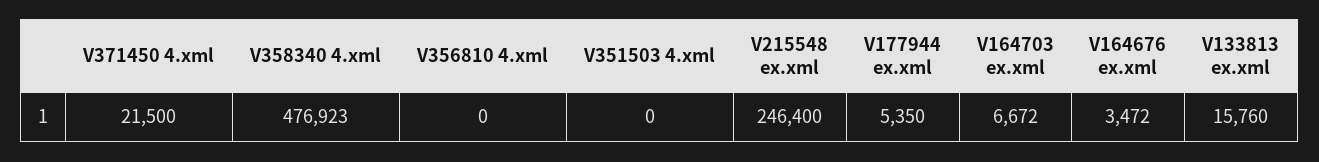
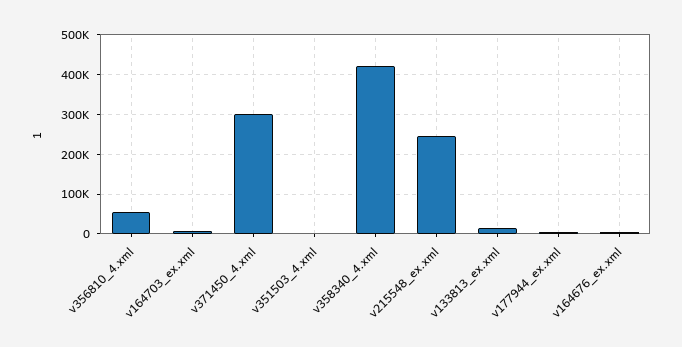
  {
-   "V371450 4.xml": 21500,
+   "V371450 4.xml": 300000,
-   "V358340 4.xml": 476923,
+   "V358340 4.xml": 420000,
-   "V356810 4.xml": 0,
+   "V356810 4.xml": 60000,
    "V351503 4.xml": 0,
    "V215548 ex.xml": 246400,
    "V177944 ex.xml": 5350,
    "V164703 ex.xml": 6672,
    "V164676 ex.xml": 3472,
    "V133813 ex.xml": 15760
  }

